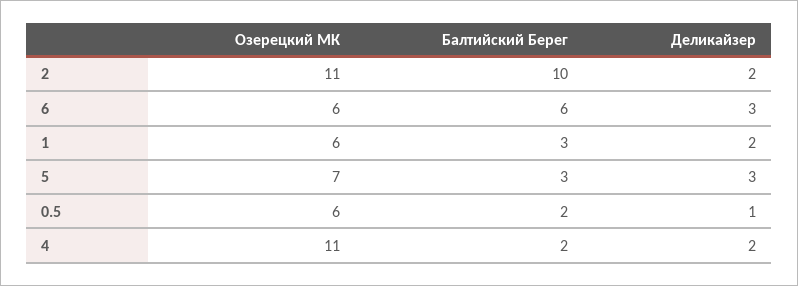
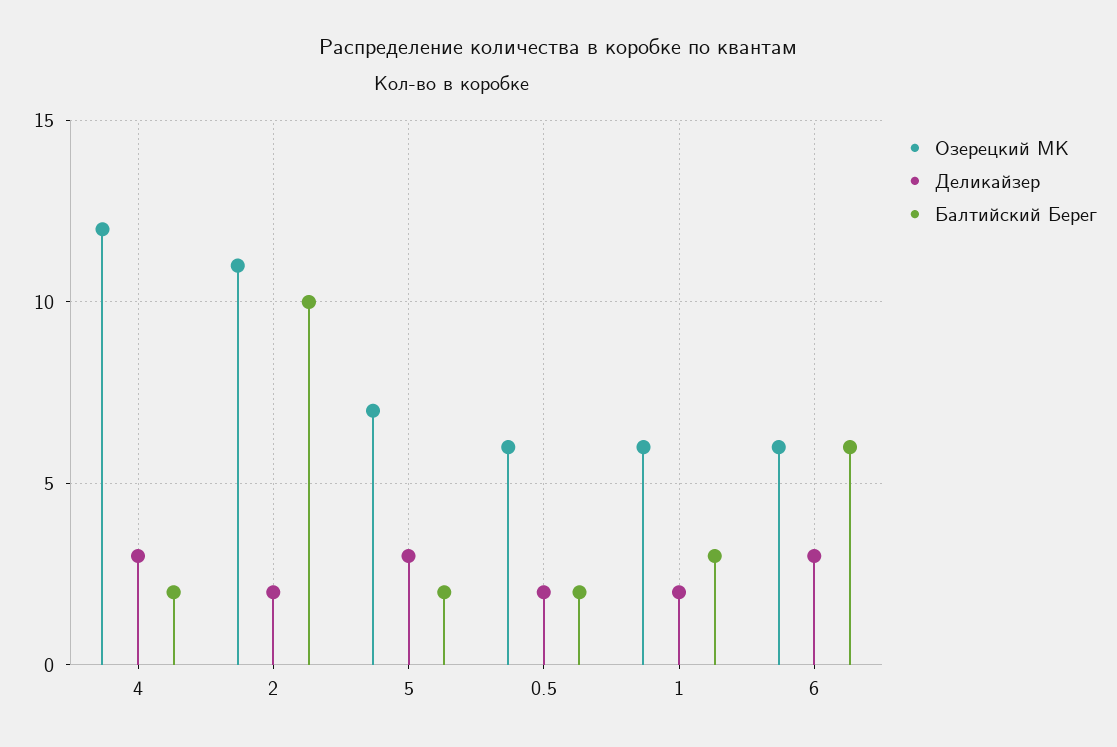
  {
    "Озерецкий МК": {
      "2": 11,
      "6": 6,
      "1": 6,
      "5": 7,
      "0.5": 6,
-     "4": 11
+     "4": 12
    },
    "Балтийский Берег": {
      "2": 10,
      "6": 6,
      "1": 3,
-     "5": 3,
+     "5": 2,
      "0.5": 2,
      "4": 2
    },
    "Деликайзер": {
      "2": 2,
      "6": 3,
      "1": 2,
      "5": 3,
-     "0.5": 1,
+     "0.5": 2,
-     "4": 2
+     "4": 3
    }
  }

